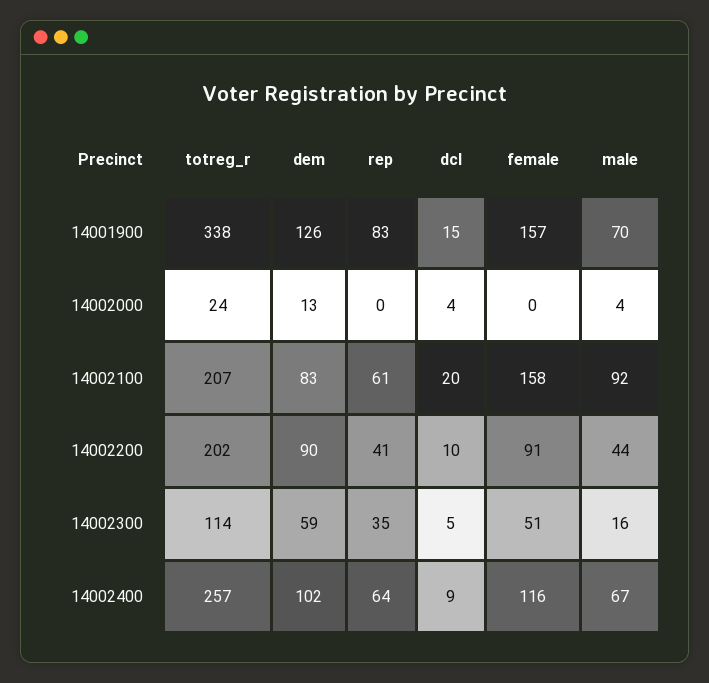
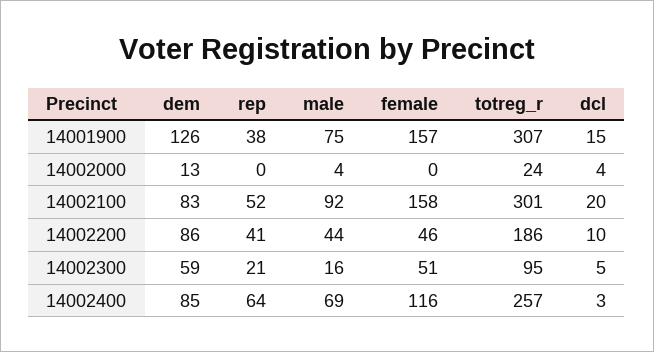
  {
    "totreg_r": {
-     "14001900": 338,
+     "14001900": 307,
      "14002000": 24,
-     "14002100": 207,
+     "14002100": 301,
-     "14002200": 202,
+     "14002200": 186,
-     "14002300": 114,
+     "14002300": 95,
      "14002400": 257
    },
    "dem": {
      "14001900": 126,
      "14002000": 13,
      "14002100": 83,
-     "14002200": 90,
+     "14002200": 86,
      "14002300": 59,
-     "14002400": 102
+     "14002400": 85
    },
    "rep": {
-     "14001900": 83,
+     "14001900": 38,
      "14002000": 0,
-     "14002100": 61,
+     "14002100": 52,
      "14002200": 41,
-     "14002300": 35,
+     "14002300": 21,
      "14002400": 64
    },
    "dcl": {
      "14001900": 15,
      "14002000": 4,
      "14002100": 20,
      "14002200": 10,
      "14002300": 5,
-     "14002400": 9
+     "14002400": 3
    },
    "female": {
      "14001900": 157,
      "14002000": 0,
      "14002100": 158,
-     "14002200": 91,
+     "14002200": 46,
      "14002300": 51,
      "14002400": 116
    },
    "male": {
-     "14001900": 70,
+     "14001900": 75,
      "14002000": 4,
      "14002100": 92,
      "14002200": 44,
      "14002300": 16,
-     "14002400": 67
+     "14002400": 69
    }
  }

